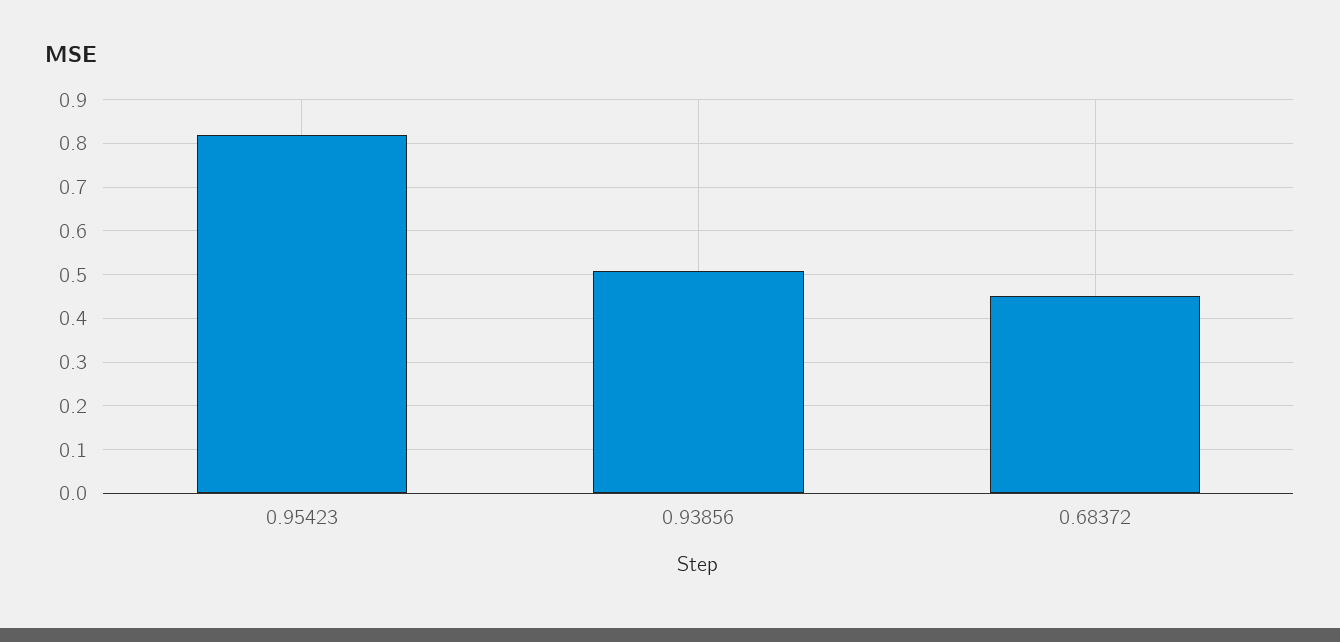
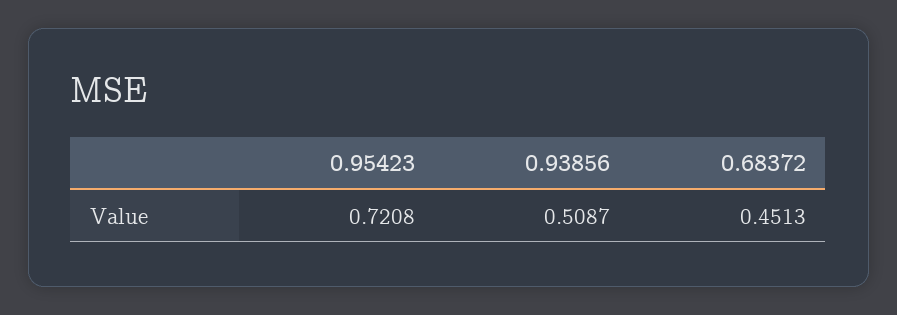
  {
-   "0.95423": 0.82,
+   "0.95423": 0.7208,
    "0.93856": 0.5087,
    "0.68372": 0.4513
  }

